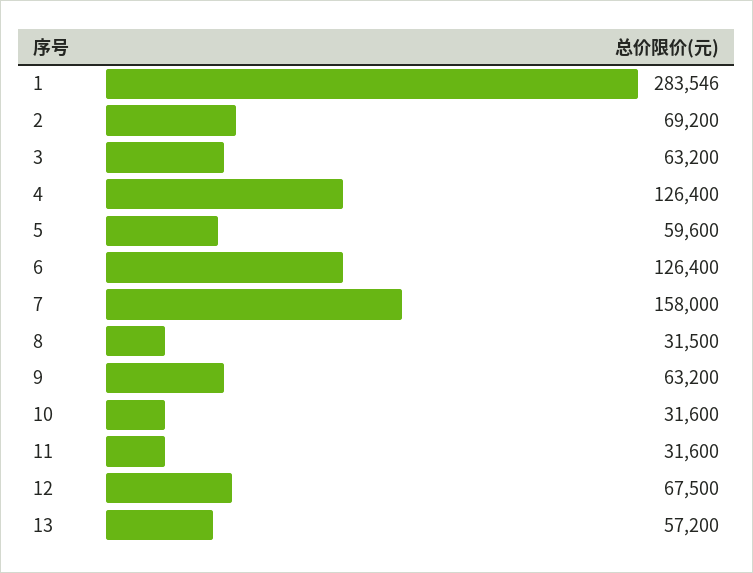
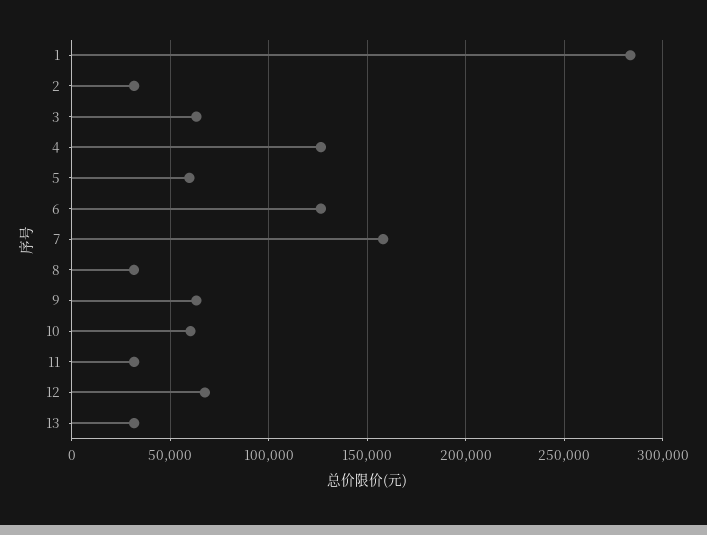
  {
    "1": 283546,
-   "2": 69200,
+   "2": 30000,
    "3": 63200,
    "4": 126400,
    "5": 59600,
    "6": 126400,
    "7": 158000,
    "8": 31500,
    "9": 63200,
-   "10": 31600,
+   "10": 60000,
    "11": 31600,
    "12": 67500,
-   "13": 57200
+   "13": 30000
  }

